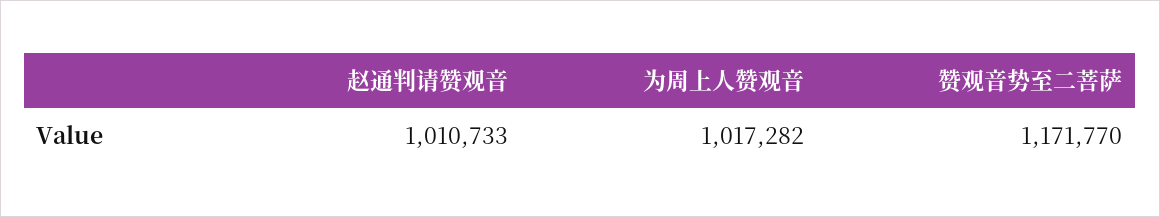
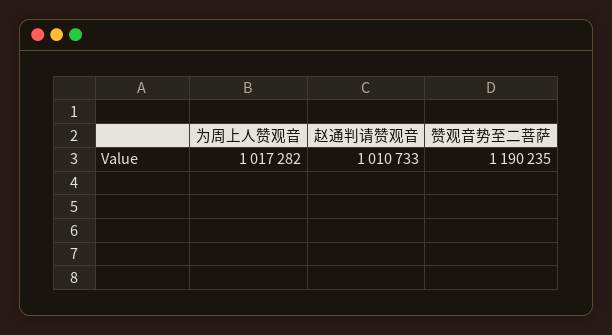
  {
    "赵通判请赞观音": 1010733,
    "为周上人赞观音": 1017282,
-   "赞观音势至二菩萨": 1171770
+   "赞观音势至二菩萨": 1190235
  }

